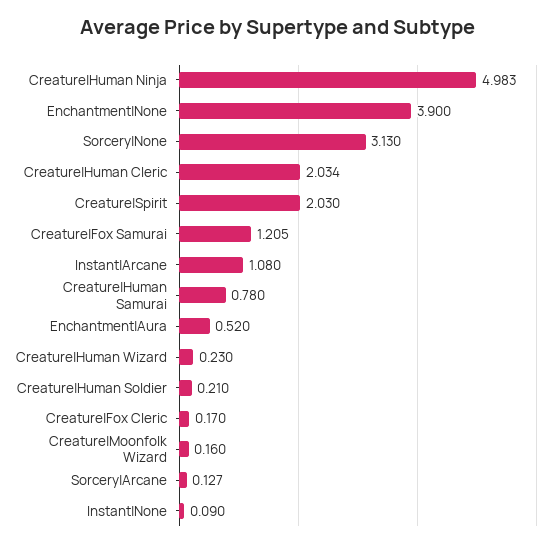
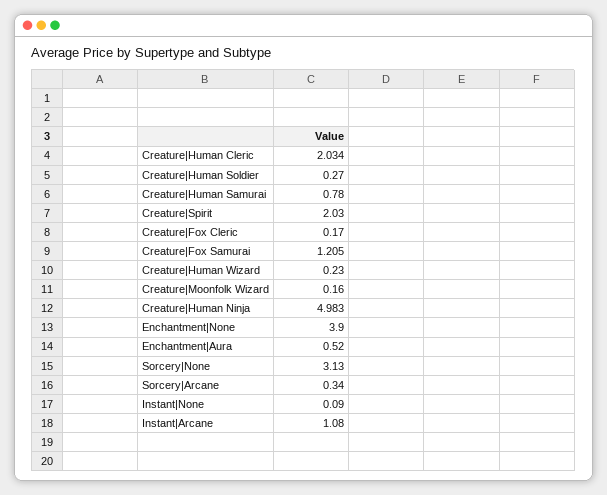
  {
    "Creature|Human Ninja": 4.983,
    "Enchantment|None": 3.9,
    "Sorcery|None": 3.13,
    "Creature|Human Cleric": 2.034,
    "Creature|Spirit": 2.03,
    "Creature|Fox Samurai": 1.205,
    "Instant|Arcane": 1.08,
    "Creature|Human Samurai": 0.78,
    "Enchantment|Aura": 0.52,
    "Creature|Human Wizard": 0.23,
-   "Creature|Human Soldier": 0.21,
+   "Creature|Human Soldier": 0.27,
    "Creature|Fox Cleric": 0.17,
    "Creature|Moonfolk Wizard": 0.16,
-   "Sorcery|Arcane": 0.127,
+   "Sorcery|Arcane": 0.34,
    "Instant|None": 0.09
  }

